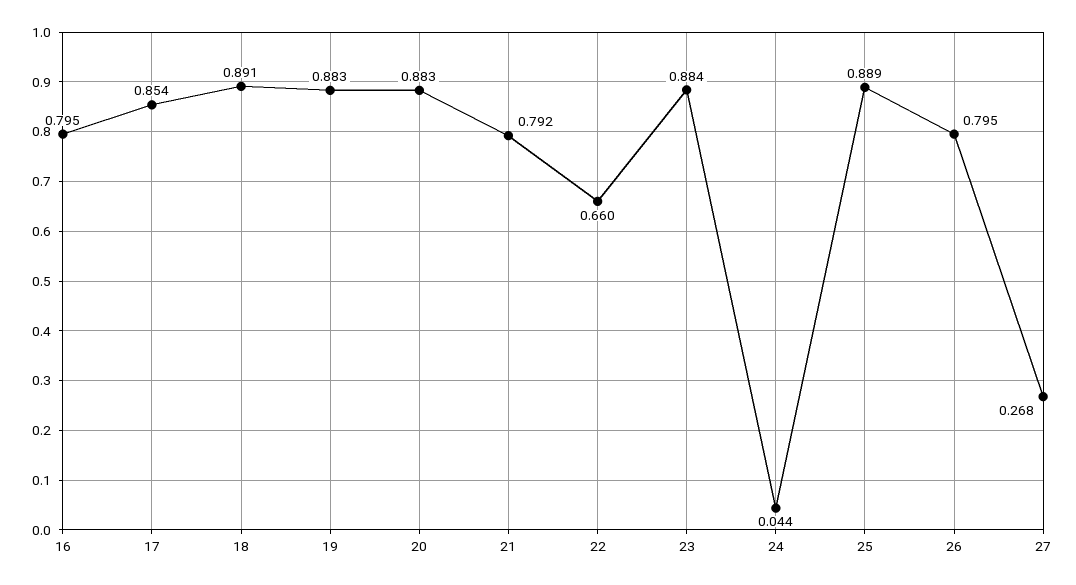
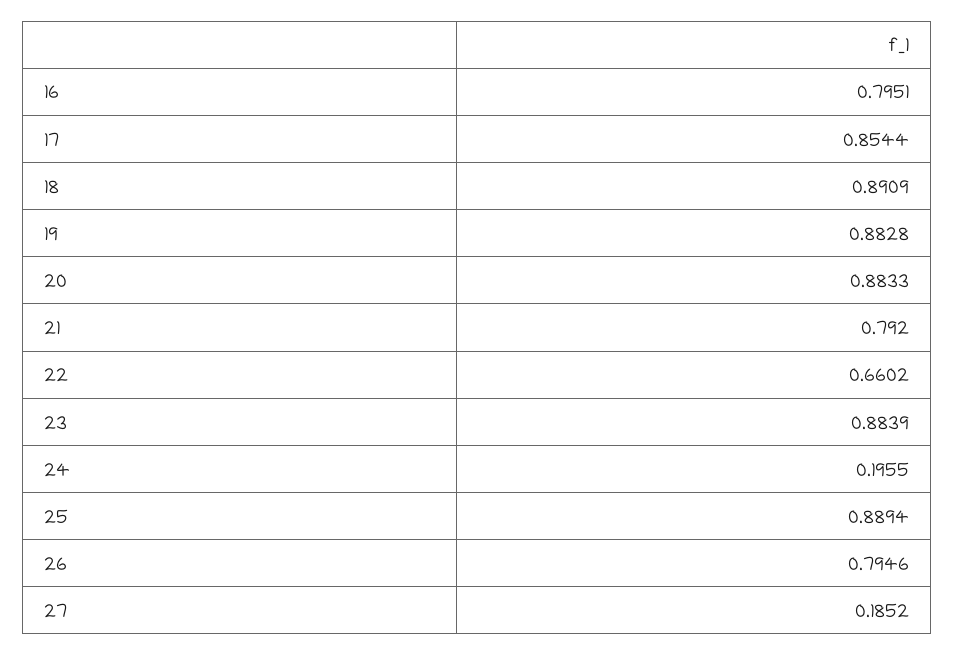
  {
    "16": 0.7951,
    "17": 0.8544,
    "18": 0.8909,
    "19": 0.8828,
    "20": 0.8833,
    "21": 0.792,
    "22": 0.6602,
    "23": 0.8839,
-   "24": 0.044,
+   "24": 0.1955,
    "25": 0.8894,
    "26": 0.7946,
-   "27": 0.268
+   "27": 0.1852
  }

